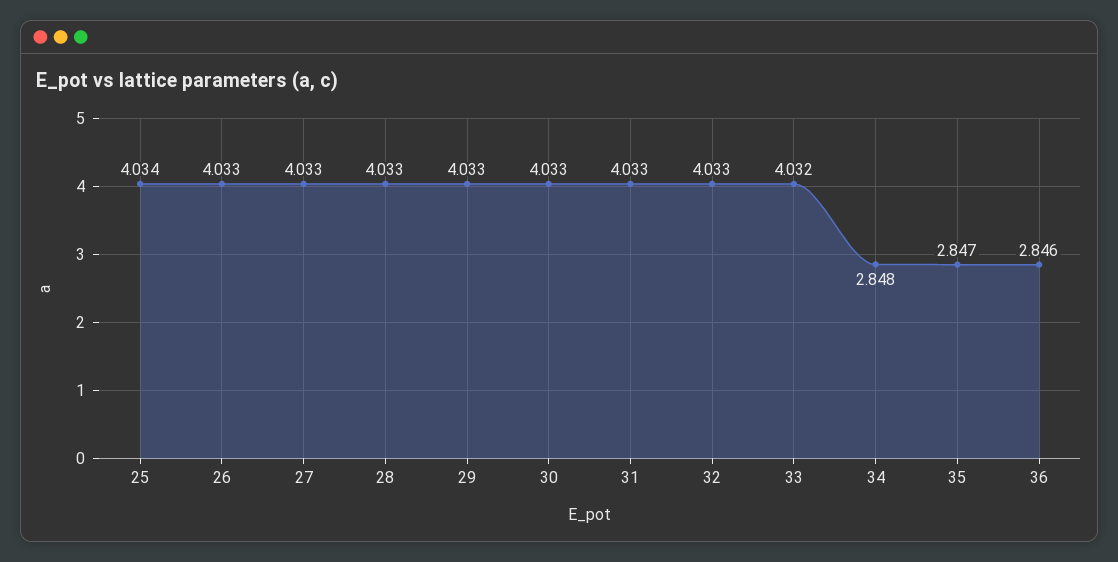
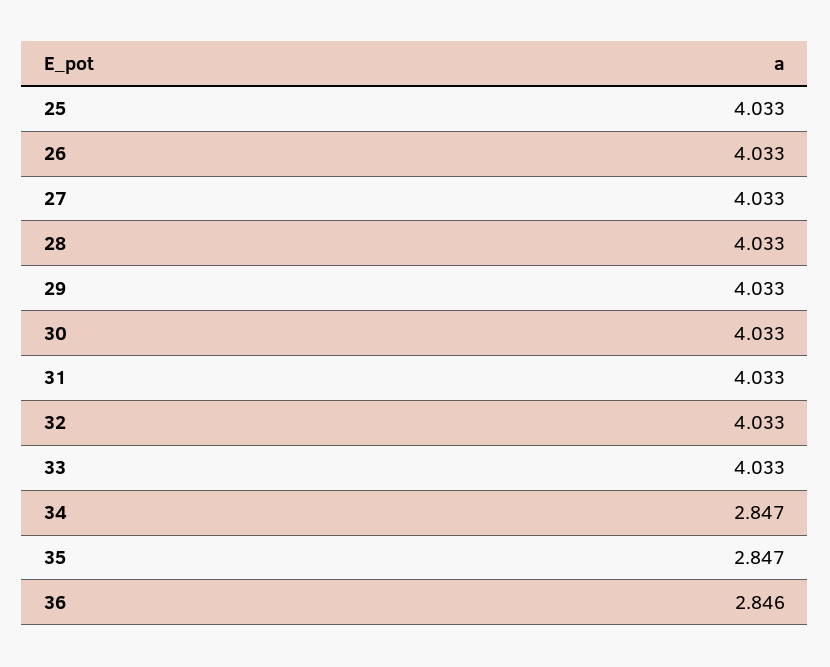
  {
-   "25": 4.034,
+   "25": 4.033,
    "26": 4.033,
    "27": 4.033,
    "28": 4.033,
    "29": 4.033,
    "30": 4.033,
    "31": 4.033,
    "32": 4.033,
-   "33": 4.032,
+   "33": 4.033,
-   "34": 2.848,
+   "34": 2.847,
    "35": 2.847,
    "36": 2.846
  }

